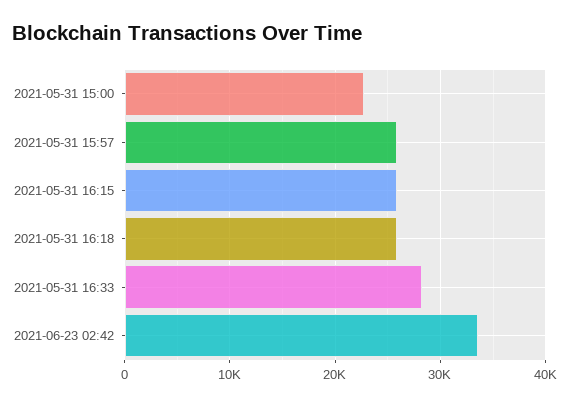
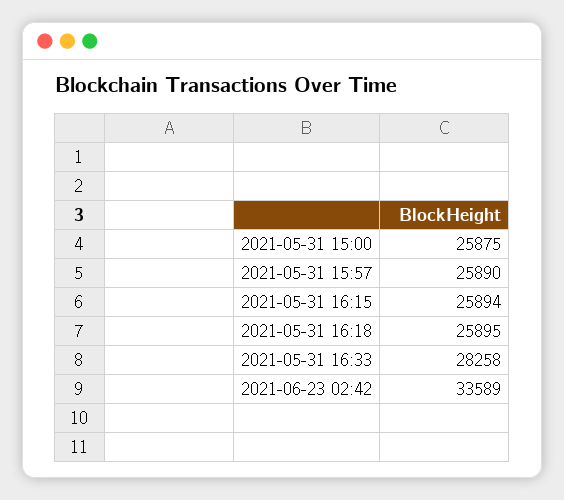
  {
-   "2021-05-31 15:00": 23000,
+   "2021-05-31 15:00": 25875,
    "2021-05-31 15:57": 25890,
    "2021-05-31 16:15": 25894,
    "2021-05-31 16:18": 25895,
    "2021-05-31 16:33": 28258,
    "2021-06-23 02:42": 33589
  }

